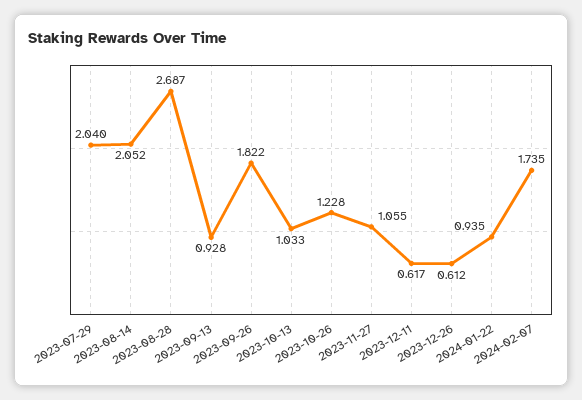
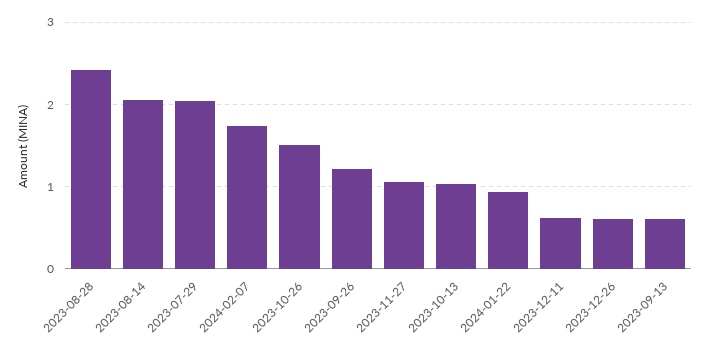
  {
    "2023-07-29": 2.04,
    "2023-08-14": 2.052,
-   "2023-08-28": 2.687,
+   "2023-08-28": 2.4,
-   "2023-09-13": 0.928,
+   "2023-09-13": 0.6,
-   "2023-09-26": 1.822,
+   "2023-09-26": 1.2,
    "2023-10-13": 1.033,
-   "2023-10-26": 1.228,
+   "2023-10-26": 1.5,
    "2023-11-27": 1.055,
    "2023-12-11": 0.617,
    "2023-12-26": 0.612,
    "2024-01-22": 0.935,
    "2024-02-07": 1.735
  }

